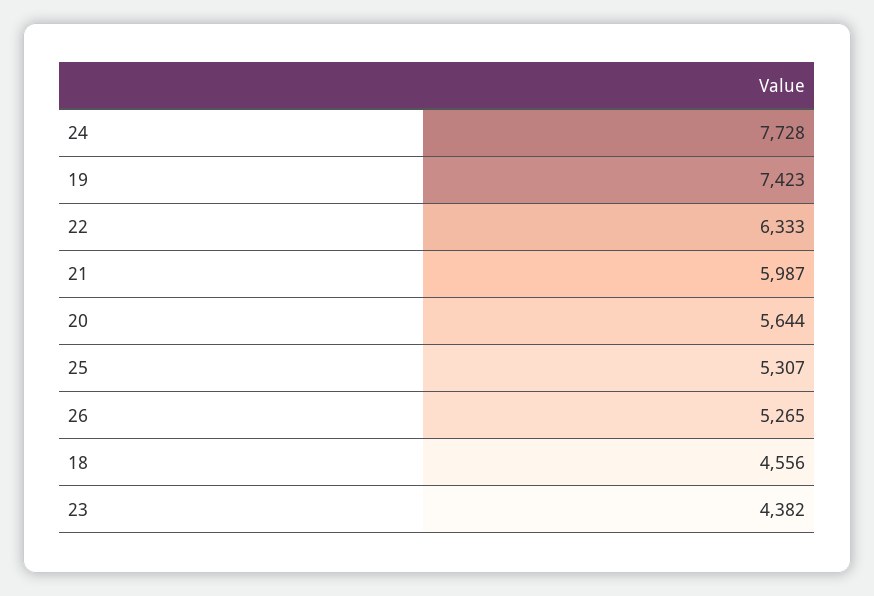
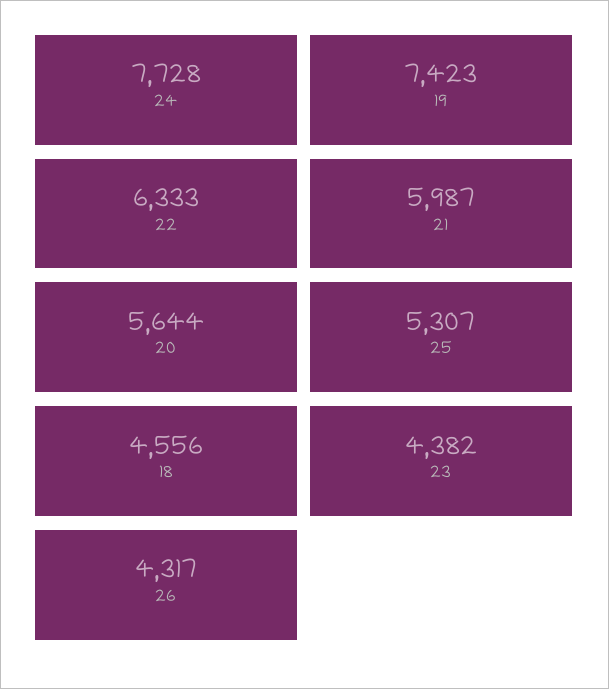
  {
    "24": 7728,
    "19": 7423,
    "22": 6333,
    "21": 5987,
    "20": 5644,
    "25": 5307,
-   "26": 5265,
+   "26": 4317,
    "18": 4556,
    "23": 4382
  }

